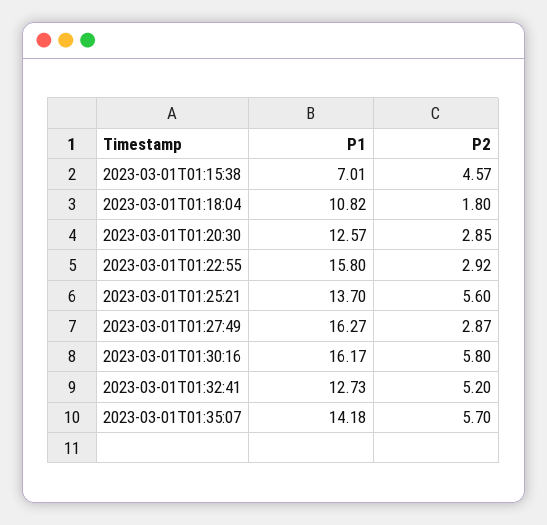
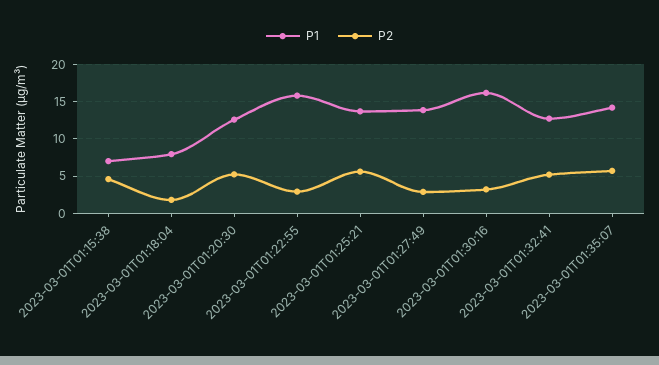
  {
    "P1": {
      "2023-03-01T01:15:38": 7.01,
-     "2023-03-01T01:18:04": 10.82,
+     "2023-03-01T01:18:04": 8,
      "2023-03-01T01:20:30": 12.57,
      "2023-03-01T01:22:55": 15.8,
      "2023-03-01T01:25:21": 13.7,
-     "2023-03-01T01:27:49": 16.27,
+     "2023-03-01T01:27:49": 14,
      "2023-03-01T01:30:16": 16.17,
      "2023-03-01T01:32:41": 12.73,
      "2023-03-01T01:35:07": 14.18
    },
    "P2": {
      "2023-03-01T01:15:38": 4.57,
      "2023-03-01T01:18:04": 1.8,
-     "2023-03-01T01:20:30": 2.85,
+     "2023-03-01T01:20:30": 5,
      "2023-03-01T01:22:55": 2.92,
      "2023-03-01T01:25:21": 5.6,
      "2023-03-01T01:27:49": 2.87,
-     "2023-03-01T01:30:16": 5.8,
+     "2023-03-01T01:30:16": 3,
      "2023-03-01T01:32:41": 5.2,
      "2023-03-01T01:35:07": 5.7
    }
  }

